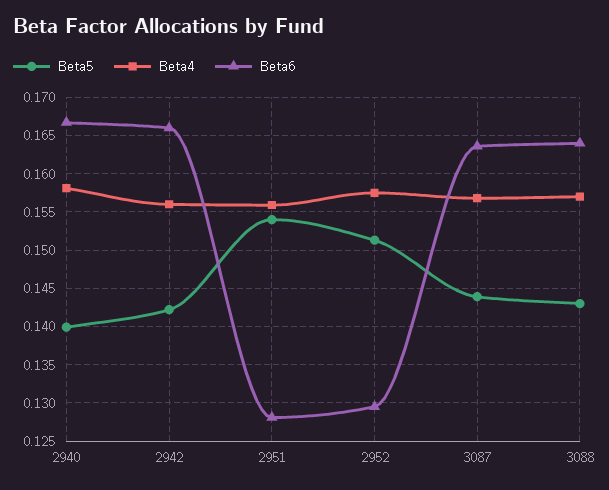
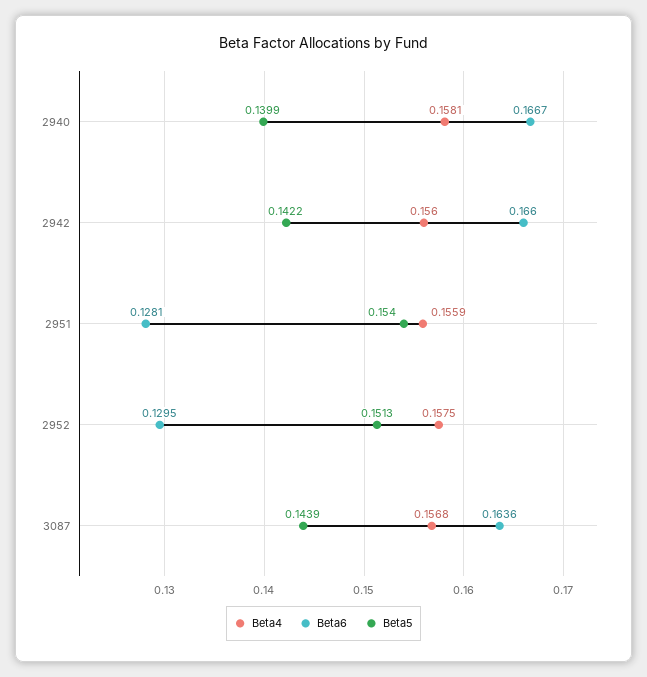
  {
    "Beta5": {
      "2940": 0.1399,
      "2942": 0.1422,
      "2951": 0.154,
      "2952": 0.1513,
-     "3087": 0.1439,
+     "3087": 0.1439
-     "3088": 0.143
    },
    "Beta4": {
      "2940": 0.1581,
      "2942": 0.156,
      "2951": 0.1559,
      "2952": 0.1575,
-     "3087": 0.1568,
+     "3087": 0.1568
-     "3088": 0.157
    },
    "Beta6": {
      "2940": 0.1667,
      "2942": 0.166,
      "2951": 0.1281,
      "2952": 0.1295,
-     "3087": 0.1636,
+     "3087": 0.1636
-     "3088": 0.164
    }
  }

